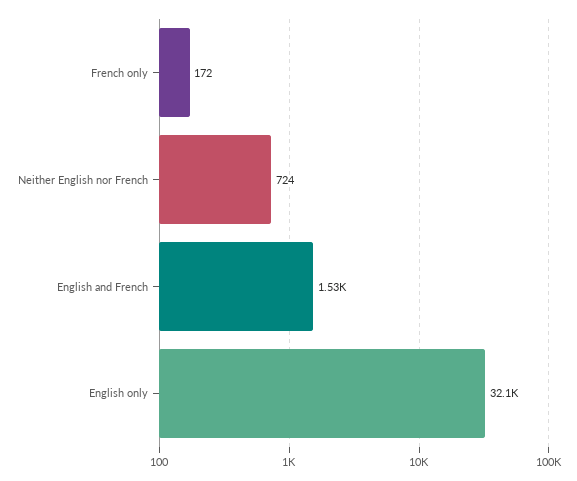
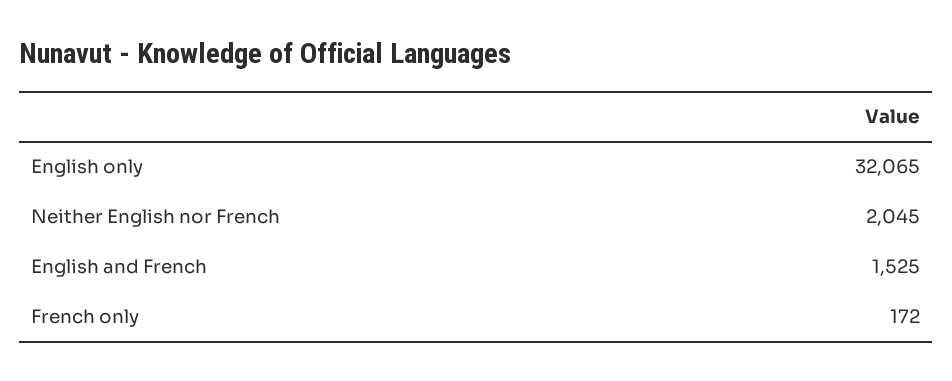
  {
    "French only": 172,
-   "Neither English nor French": 724,
+   "Neither English nor French": 2045,
    "English and French": 1525,
    "English only": 32065
  }

